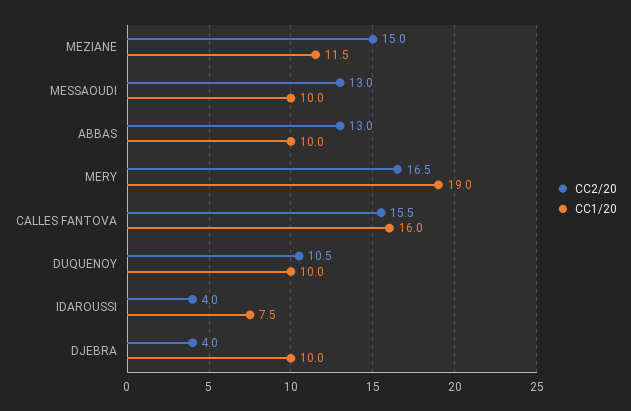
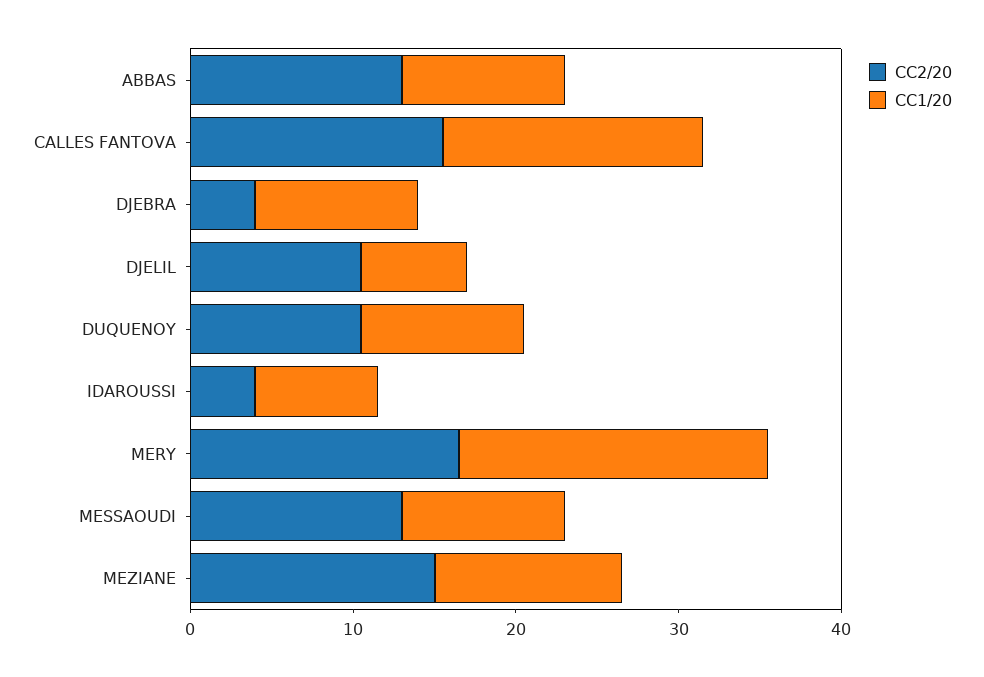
  {
    "CC2/20": {
      "MEZIANE": 15,
      "MESSAOUDI": 13,
      "ABBAS": 13,
      "MERY": 16.5,
      "CALLES FANTOVA": 15.5,
      "DUQUENOY": 10.5,
      "IDAROUSSI": 4,
-     "DJEBRA": 4
+     "DJEBRA": 4,
+     "DJELIL": 10
    },
    "CC1/20": {
      "MEZIANE": 11.5,
      "MESSAOUDI": 10,
      "ABBAS": 10,
      "MERY": 19,
      "CALLES FANTOVA": 16,
      "DUQUENOY": 10,
      "IDAROUSSI": 7.5,
-     "DJEBRA": 10
+     "DJEBRA": 10,
+     "DJELIL": 6
    }
  }

